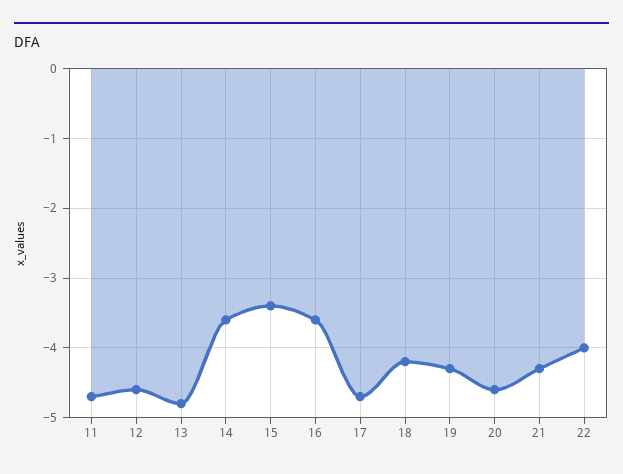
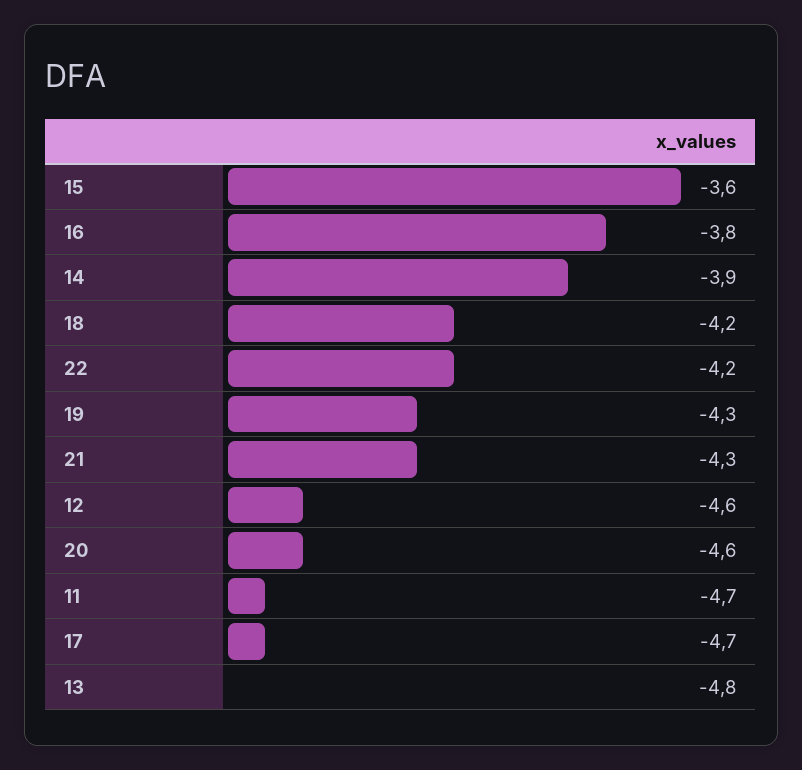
  {
    "11": -4.7,
    "12": -4.6,
    "13": -4.8,
-   "14": -3.6,
+   "14": -3.9,
-   "15": -3.4,
+   "15": -3.6,
-   "16": -3.6,
+   "16": -3.8,
    "17": -4.7,
    "18": -4.2,
    "19": -4.3,
    "20": -4.6,
    "21": -4.3,
-   "22": -4
+   "22": -4.2
  }

